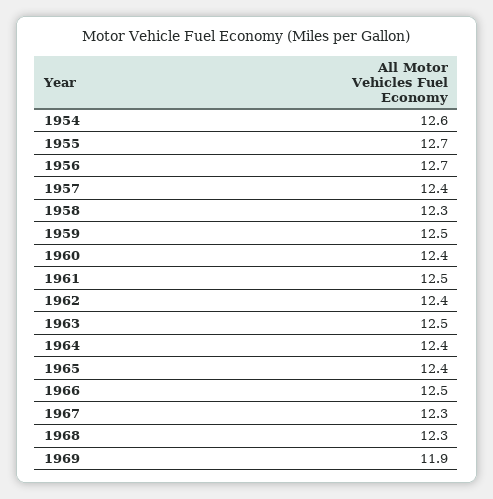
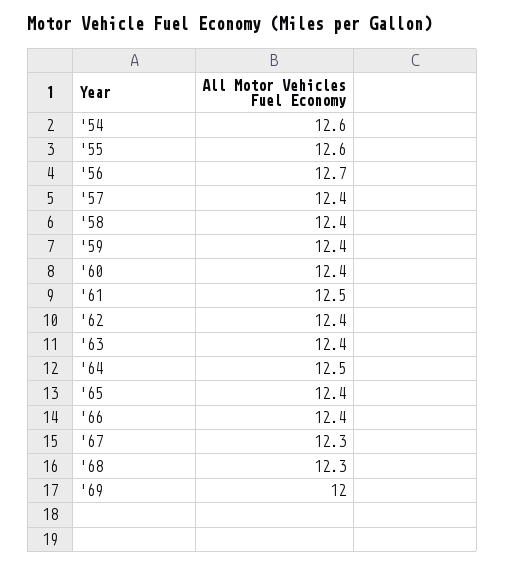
  {
    "1954": 12.6,
-   "1955": 12.7,
+   "1955": 12.6,
    "1956": 12.7,
    "1957": 12.4,
-   "1958": 12.3,
+   "1958": 12.4,
-   "1959": 12.5,
+   "1959": 12.4,
    "1960": 12.4,
    "1961": 12.5,
    "1962": 12.4,
-   "1963": 12.5,
+   "1963": 12.4,
-   "1964": 12.4,
+   "1964": 12.5,
    "1965": 12.4,
-   "1966": 12.5,
+   "1966": 12.4,
    "1967": 12.3,
    "1968": 12.3,
-   "1969": 11.9
+   "1969": 12
  }

